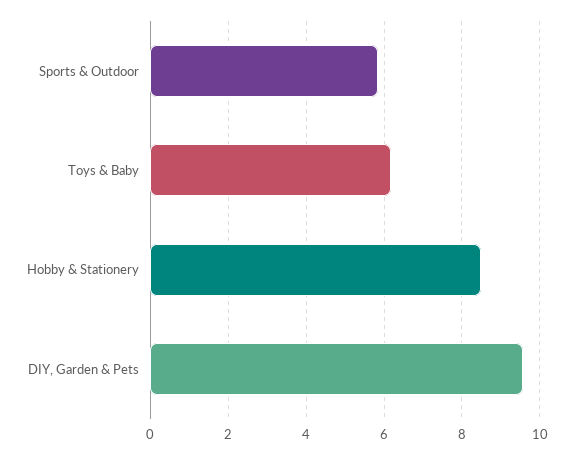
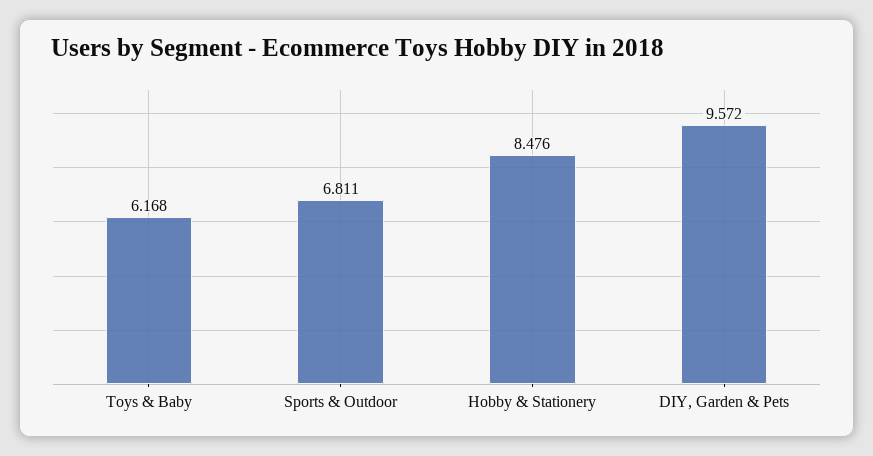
  {
-   "Sports & Outdoor": 5.8,
+   "Sports & Outdoor": 6.811,
    "Toys & Baby": 6.168,
    "Hobby & Stationery": 8.476,
    "DIY, Garden & Pets": 9.572
  }

